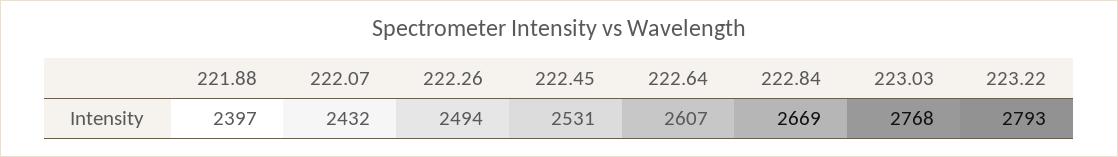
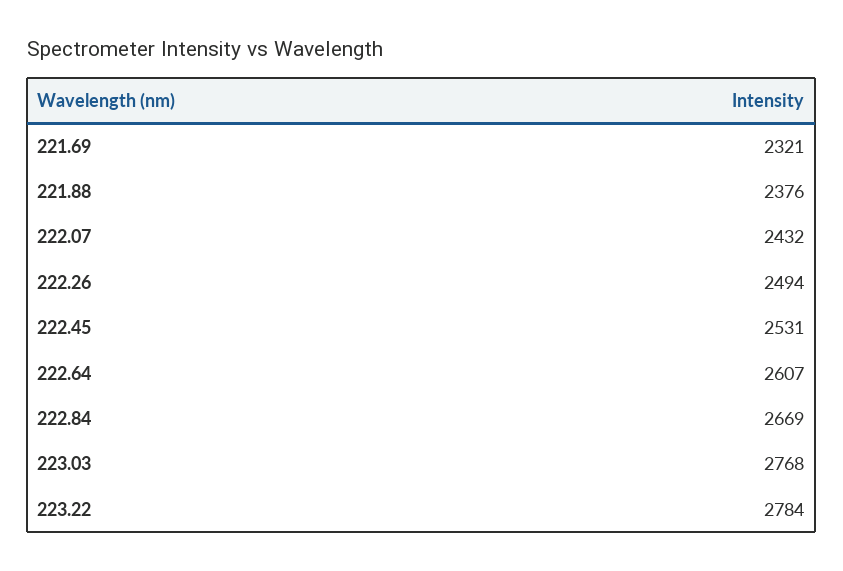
  {
-   "221.88": 2397,
+   "221.88": 2376,
    "222.07": 2432,
    "222.26": 2494,
    "222.45": 2531,
    "222.64": 2607,
    "222.84": 2669,
    "223.03": 2768,
-   "223.22": 2793
+   "223.22": 2784,
+   "221.69": 2321
  }

